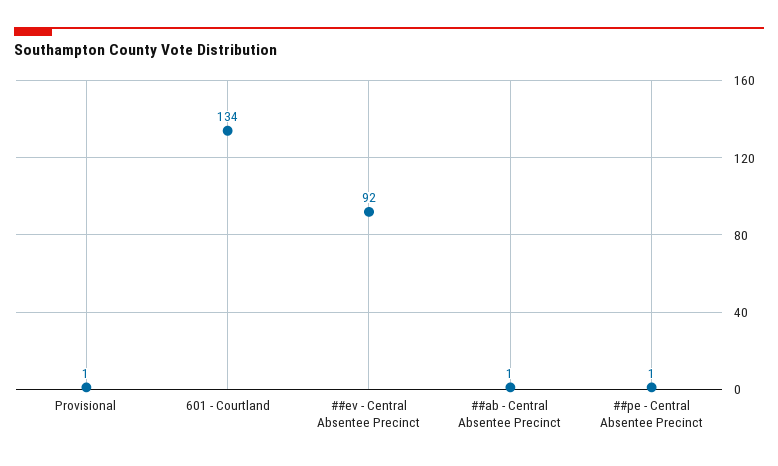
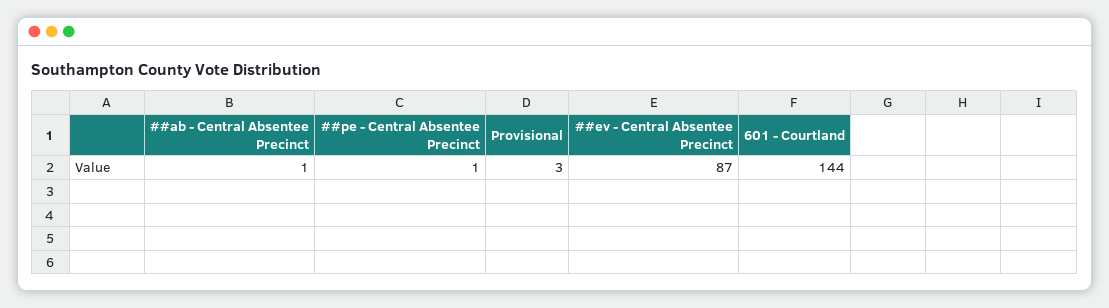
  {
-   "Provisional": 1,
+   "Provisional": 3,
-   "601 - Courtland": 134,
+   "601 - Courtland": 144,
-   "##ev - Central Absentee Precinct": 92,
+   "##ev - Central Absentee Precinct": 87,
    "##ab - Central Absentee Precinct": 1,
    "##pe - Central Absentee Precinct": 1
  }

